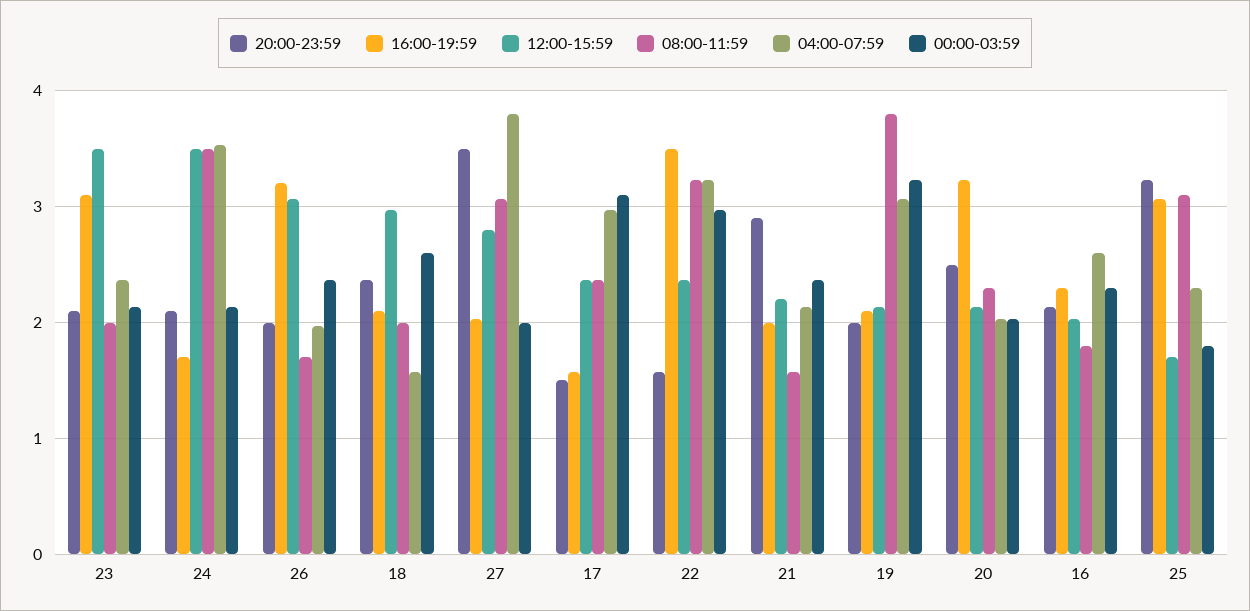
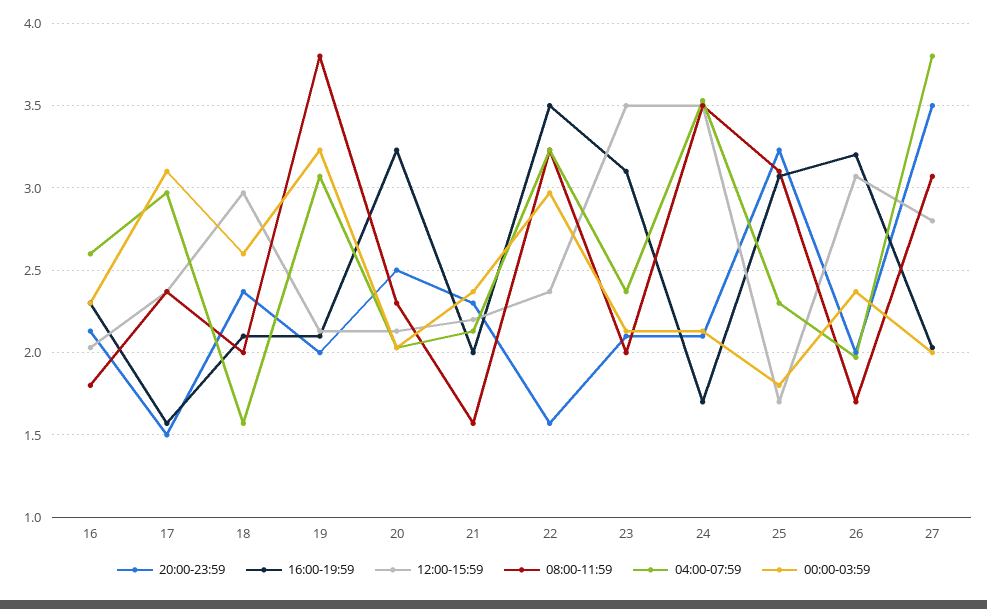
  {
    "20:00-23:59": {
      "23": 2.1,
      "24": 2.1,
      "26": 2,
      "18": 2.35,
      "27": 3.5,
      "17": 1.5,
      "22": 1.55,
-     "21": 2.9,
+     "21": 2.3,
      "19": 2,
      "20": 2.5,
      "16": 2.15,
      "25": 3.25
    },
    "16:00-19:59": {
      "23": 3.1,
      "24": 1.7,
      "26": 3.2,
      "18": 2.1,
      "27": 2.05,
      "17": 1.55,
      "22": 3.5,
      "21": 2,
      "19": 2.1,
      "20": 3.25,
      "16": 2.3,
      "25": 3.05
    },
    "12:00-15:59": {
      "23": 3.5,
      "24": 3.5,
      "26": 3.05,
      "18": 2.95,
      "27": 2.8,
      "17": 2.35,
      "22": 2.35,
      "21": 2.2,
      "19": 2.15,
      "20": 2.15,
      "16": 2.05,
      "25": 1.7
    },
    "08:00-11:59": {
      "23": 2,
      "24": 3.5,
      "26": 1.7,
      "18": 2,
      "27": 3.05,
      "17": 2.35,
      "22": 3.25,
      "21": 1.55,
      "19": 3.8,
      "20": 2.3,
      "16": 1.8,
      "25": 3.1
    },
    "04:00-07:59": {
      "23": 2.35,
      "24": 3.55,
      "26": 1.95,
      "18": 1.55,
      "27": 3.8,
      "17": 2.95,
      "22": 3.25,
      "21": 2.15,
      "19": 3.05,
      "20": 2.05,
      "16": 2.6,
      "25": 2.3
    },
    "00:00-03:59": {
      "23": 2.15,
      "24": 2.15,
      "26": 2.35,
      "18": 2.6,
      "27": 2,
      "17": 3.1,
      "22": 2.95,
      "21": 2.35,
      "19": 3.25,
      "20": 2.05,
      "16": 2.3,
      "25": 1.8
    }
  }

